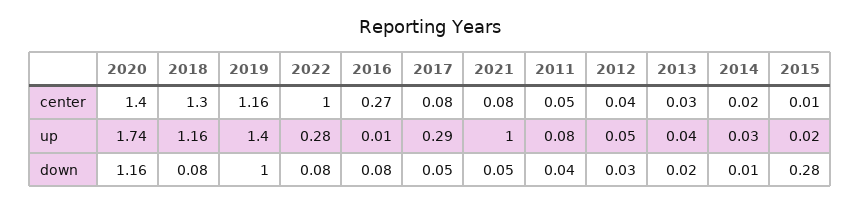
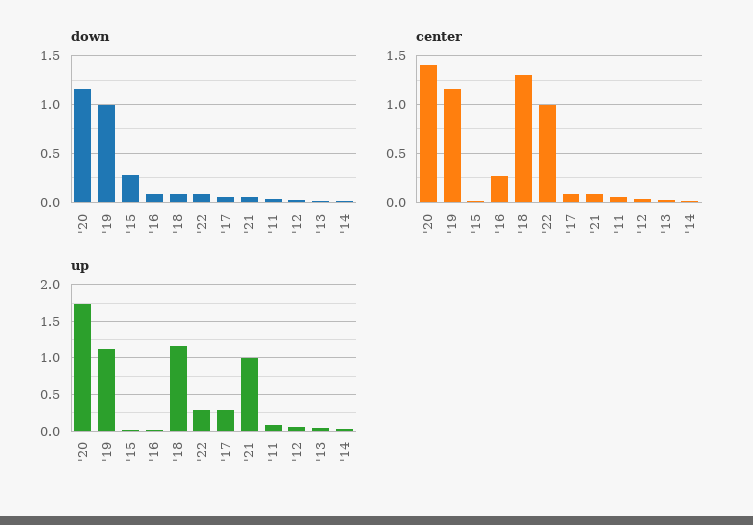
  {
    "center": {
      "2020": 1.4,
      "2018": 1.3,
      "2019": 1.16,
      "2022": 1,
      "2016": 0.27,
      "2017": 0.08,
      "2021": 0.08,
      "2011": 0.05,
      "2012": 0.04,
      "2013": 0.03,
      "2014": 0.02,
      "2015": 0.01
    },
    "up": {
      "2020": 1.74,
      "2018": 1.16,
-     "2019": 1.4,
+     "2019": 1.1,
      "2022": 0.28,
      "2016": 0.01,
      "2017": 0.29,
      "2021": 1,
      "2011": 0.08,
      "2012": 0.05,
      "2013": 0.04,
      "2014": 0.03,
      "2015": 0.02
    },
    "down": {
      "2020": 1.16,
      "2018": 0.08,
      "2019": 1,
      "2022": 0.08,
      "2016": 0.08,
      "2017": 0.05,
      "2021": 0.05,
      "2011": 0.04,
      "2012": 0.03,
      "2013": 0.02,
      "2014": 0.01,
      "2015": 0.28
    }
  }

